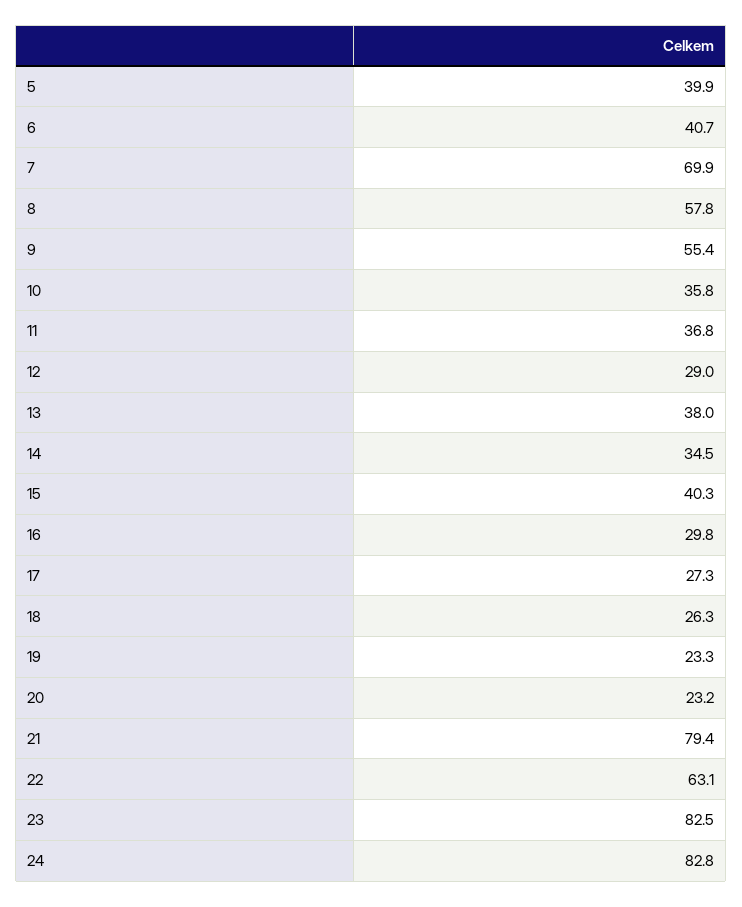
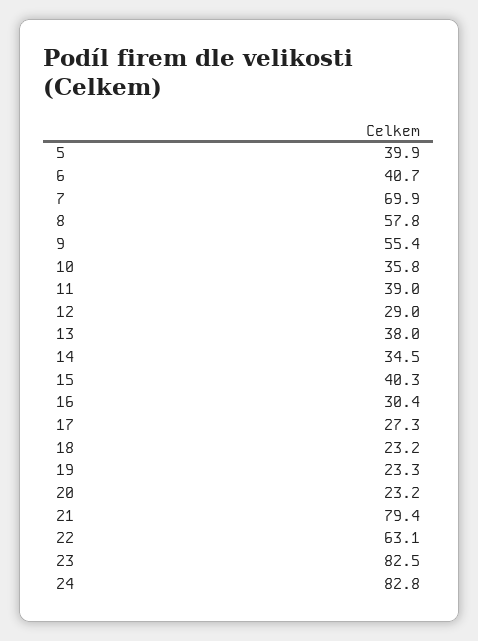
  {
    "5": 39.9,
    "6": 40.7,
    "7": 69.9,
    "8": 57.8,
    "9": 55.4,
    "10": 35.8,
-   "11": 36.8,
+   "11": 39,
    "12": 29,
    "13": 38,
    "14": 34.5,
    "15": 40.3,
-   "16": 29.8,
+   "16": 30.4,
    "17": 27.3,
-   "18": 26.3,
+   "18": 23.2,
    "19": 23.3,
    "20": 23.2,
    "21": 79.4,
    "22": 63.1,
    "23": 82.5,
    "24": 82.8
  }

